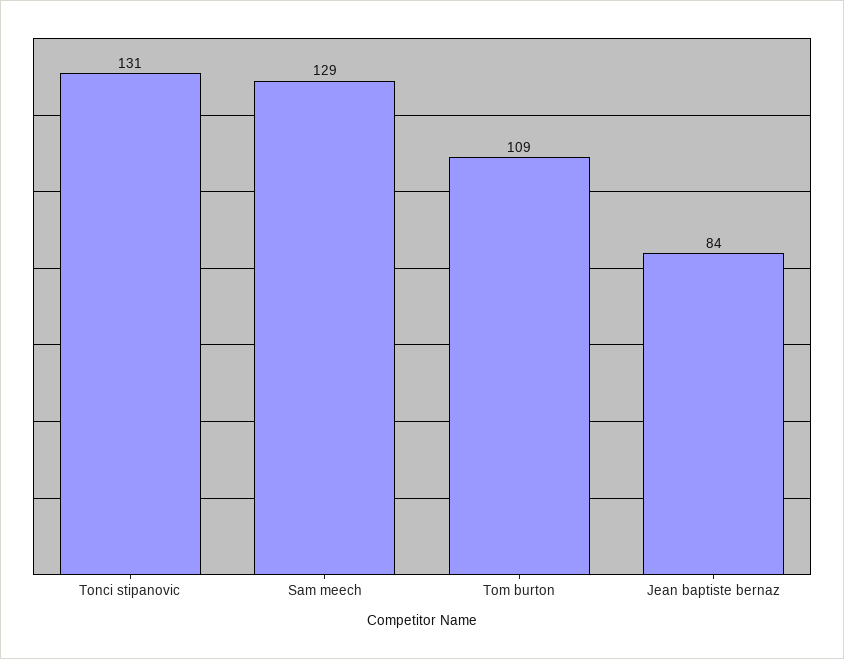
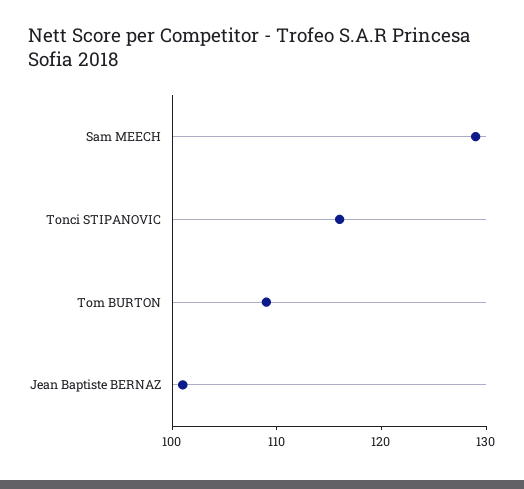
  {
-   "Tonci stipanovic": 131,
+   "Tonci stipanovic": 116,
    "Sam meech": 129,
    "Tom burton": 109,
-   "Jean baptiste bernaz": 84
+   "Jean baptiste bernaz": 101
  }

